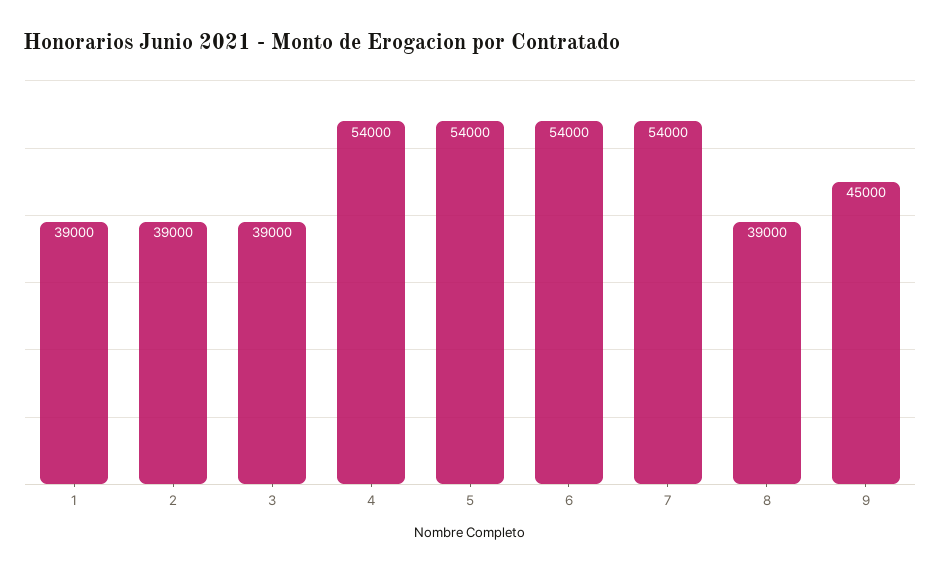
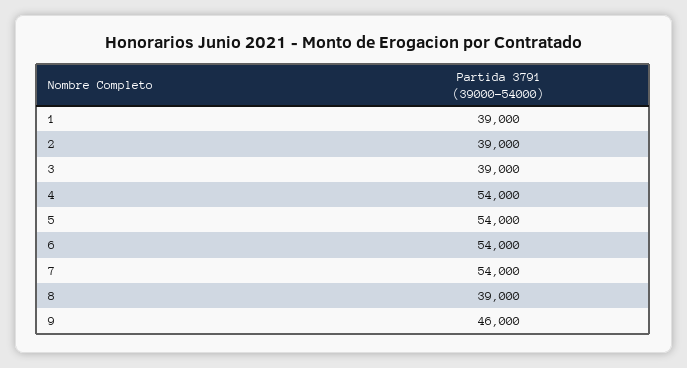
  {
    "1": 39000,
    "2": 39000,
    "3": 39000,
    "4": 54000,
    "5": 54000,
    "6": 54000,
    "7": 54000,
    "8": 39000,
-   "9": 45000
+   "9": 46000
  }

